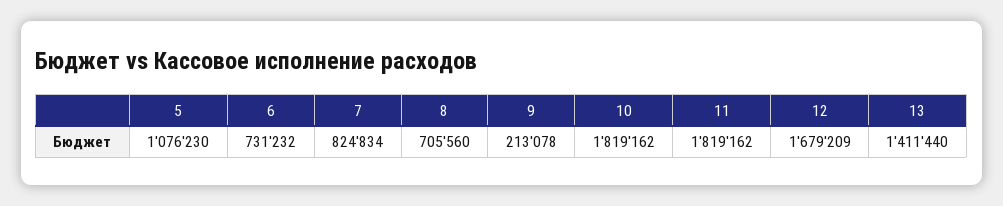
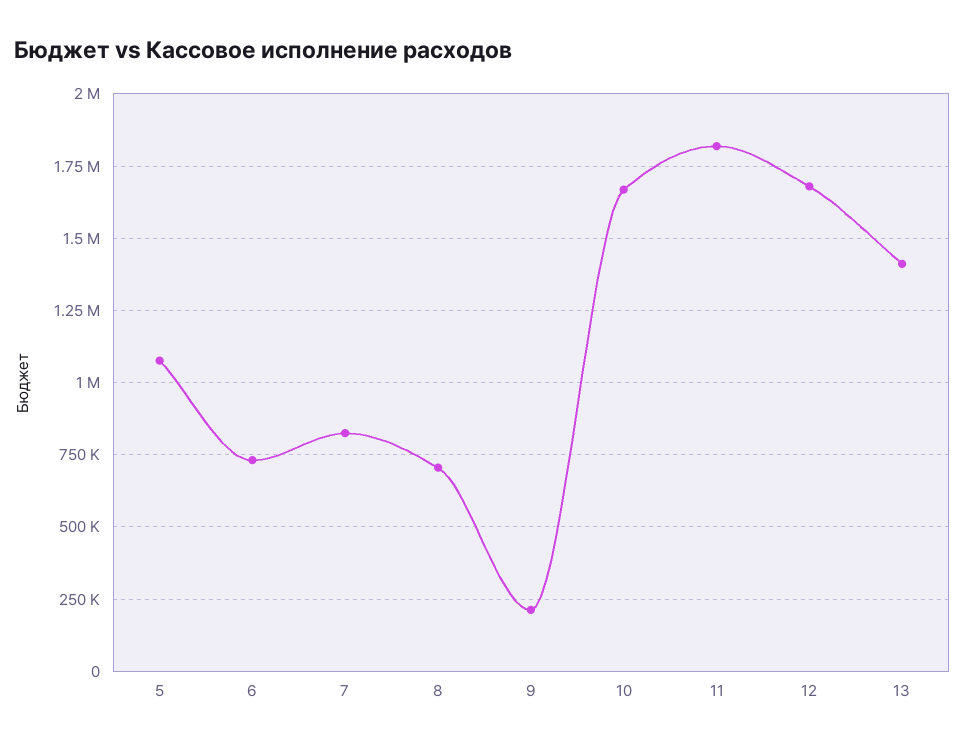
  {
    "5": 1076230,
    "6": 731232,
    "7": 824834,
    "8": 705560,
    "9": 213078,
-   "10": 1819162,
+   "10": 1675000,
    "11": 1819162,
    "12": 1679209,
    "13": 1411440
  }

